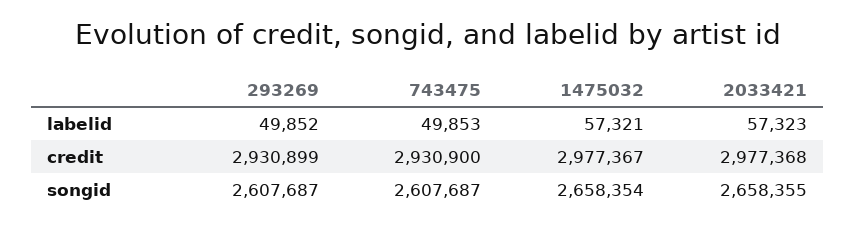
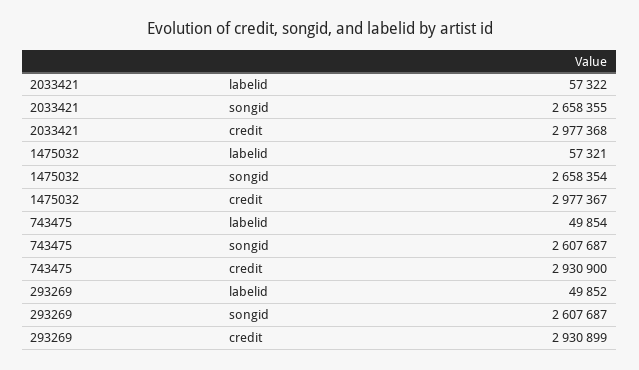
  {
    "293269": {
      "labelid": 49852,
      "credit": 2930899,
      "songid": 2607687
    },
    "743475": {
-     "labelid": 49853,
+     "labelid": 49854,
      "credit": 2930900,
      "songid": 2607687
    },
    "1475032": {
      "labelid": 57321,
      "credit": 2977367,
      "songid": 2658354
    },
    "2033421": {
-     "labelid": 57323,
+     "labelid": 57322,
      "credit": 2977368,
      "songid": 2658355
    }
  }

